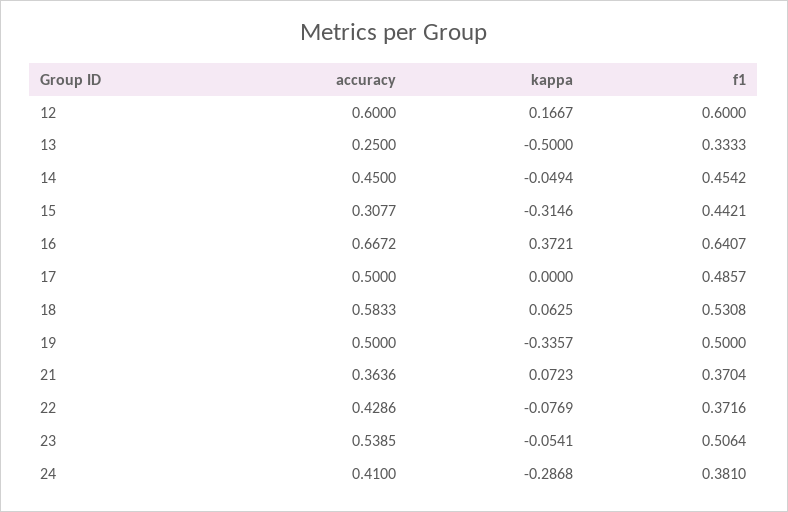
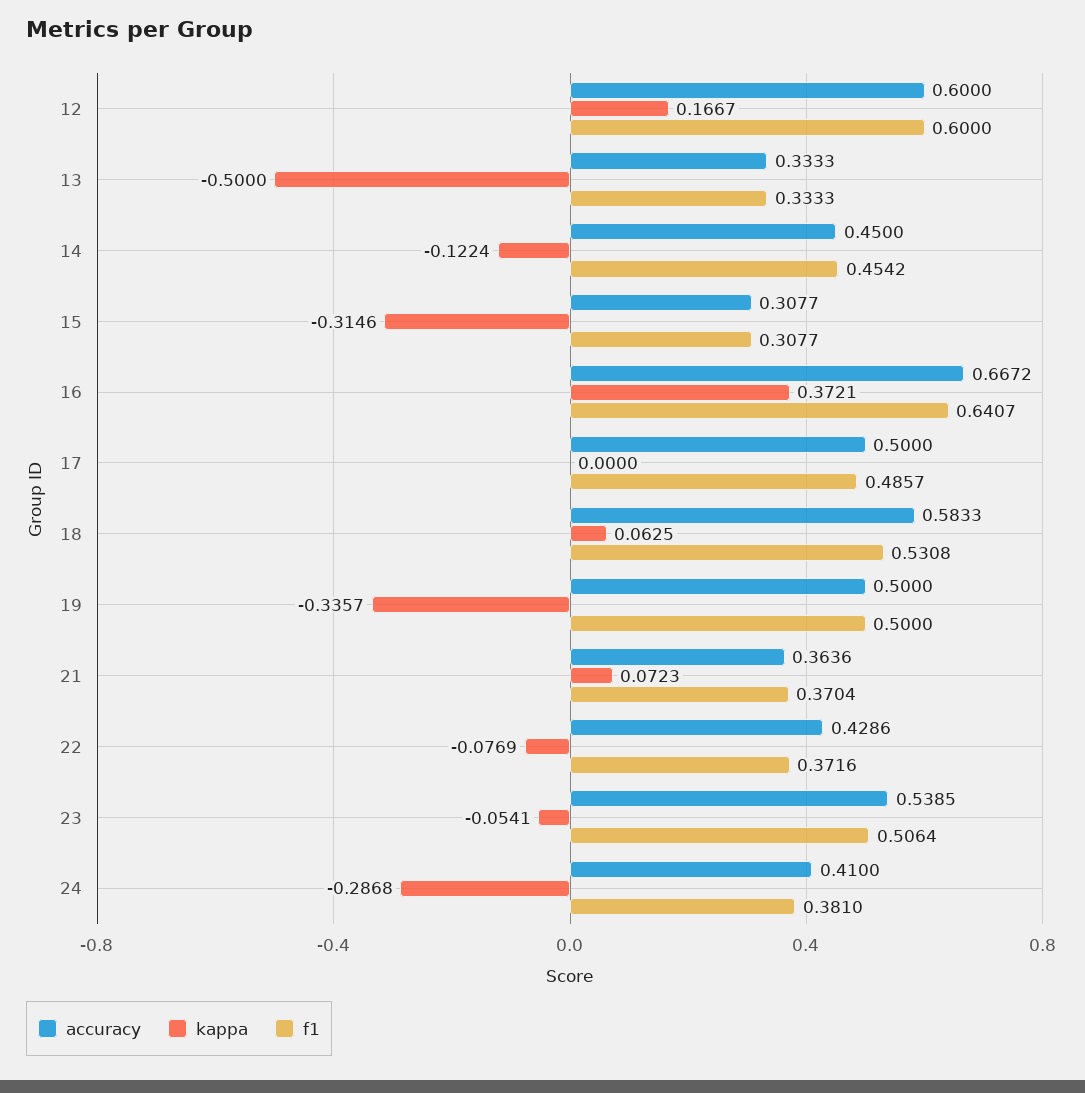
  {
    "accuracy": {
      "12": 0.6,
-     "13": 0.25,
+     "13": 0.3333,
      "14": 0.45,
      "15": 0.3077,
      "16": 0.6672,
      "17": 0.5,
      "18": 0.5833,
      "19": 0.5,
      "21": 0.3636,
      "22": 0.4286,
      "23": 0.5385,
      "24": 0.41
    },
    "kappa": {
      "12": 0.1667,
      "13": -0.5,
-     "14": -0.0494,
+     "14": -0.1224,
      "15": -0.3146,
      "16": 0.3721,
      "17": 0,
      "18": 0.0625,
      "19": -0.3357,
      "21": 0.0723,
      "22": -0.0769,
      "23": -0.0541,
      "24": -0.2868
    },
    "f1": {
      "12": 0.6,
      "13": 0.3333,
      "14": 0.4542,
-     "15": 0.4421,
+     "15": 0.3077,
      "16": 0.6407,
      "17": 0.4857,
      "18": 0.5308,
      "19": 0.5,
      "21": 0.3704,
      "22": 0.3716,
      "23": 0.5064,
      "24": 0.381
    }
  }

